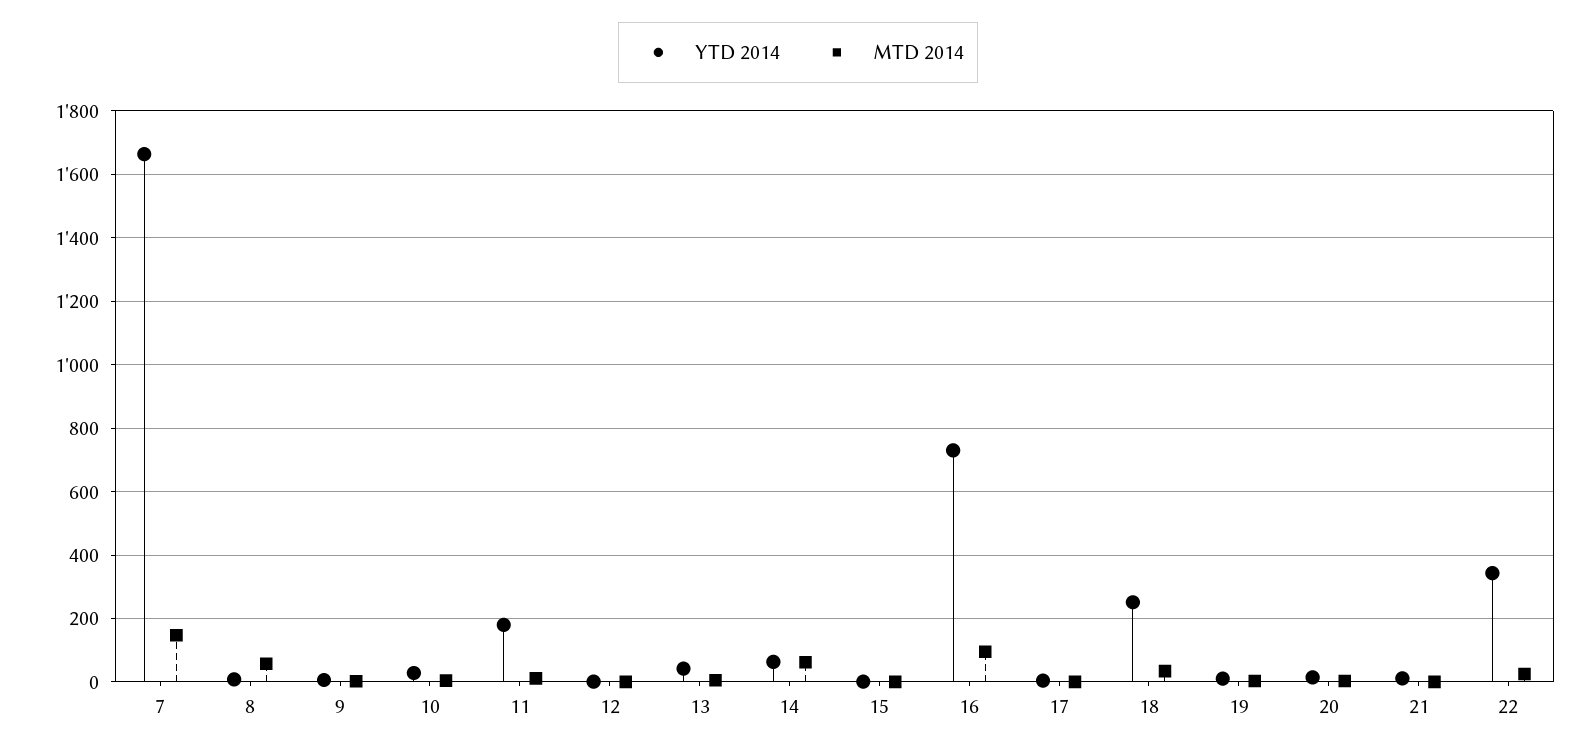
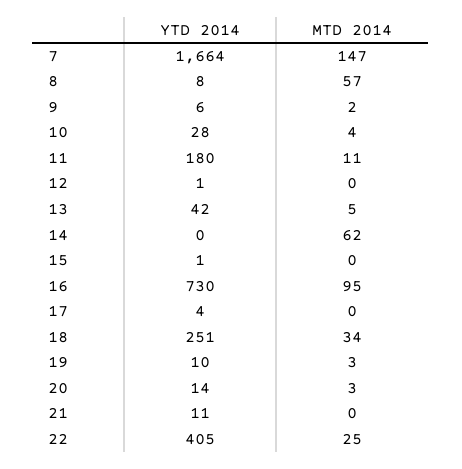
  {
    "YTD 2014": {
      "7": 1664,
      "8": 8,
      "9": 6,
      "10": 28,
      "11": 180,
      "12": 1,
      "13": 42,
-     "14": 60,
+     "14": 0,
      "15": 1,
      "16": 730,
      "17": 4,
      "18": 251,
      "19": 10,
      "20": 14,
      "21": 11,
-     "22": 340
+     "22": 405
    },
    "MTD 2014": {
      "7": 147,
      "8": 57,
      "9": 2,
      "10": 4,
      "11": 11,
      "12": 0,
      "13": 5,
      "14": 62,
      "15": 0,
      "16": 95,
      "17": 0,
      "18": 34,
      "19": 3,
      "20": 3,
      "21": 0,
      "22": 25
    }
  }

